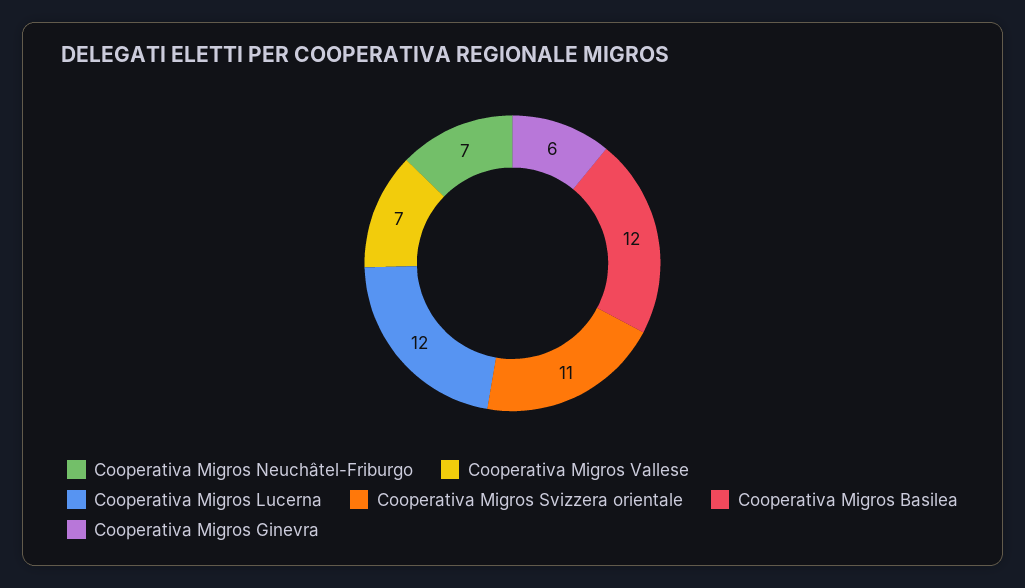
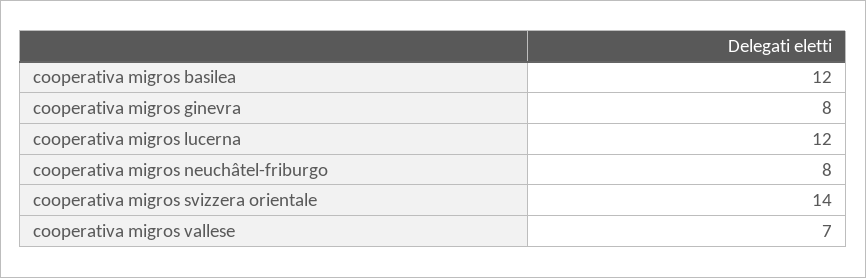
  {
-   "Cooperativa Migros Neuchâtel-Friburgo": 7,
+   "Cooperativa Migros Neuchâtel-Friburgo": 8,
    "Cooperativa Migros Vallese": 7,
    "Cooperativa Migros Lucerna": 12,
-   "Cooperativa Migros Svizzera orientale": 11,
+   "Cooperativa Migros Svizzera orientale": 14,
    "Cooperativa Migros Basilea": 12,
-   "Cooperativa Migros Ginevra": 6
+   "Cooperativa Migros Ginevra": 8
  }

